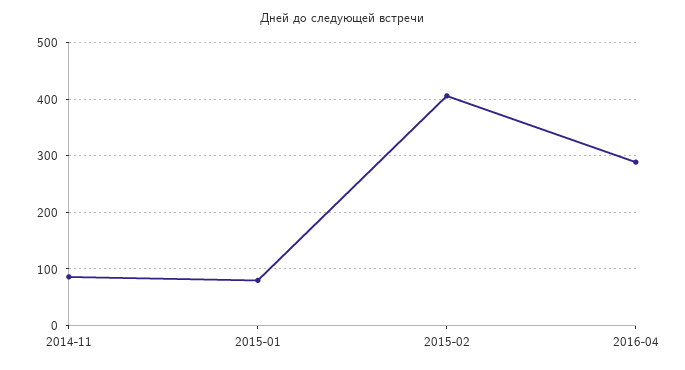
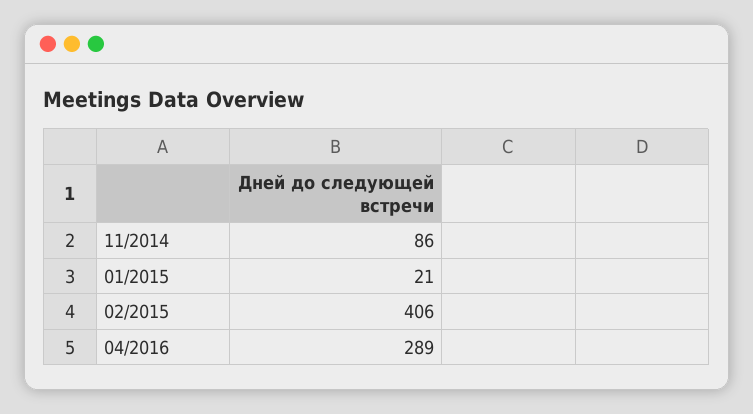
  {
    "2014-11": 86,
-   "2015-01": 80,
+   "2015-01": 21,
    "2015-02": 406,
    "2016-04": 289
  }

